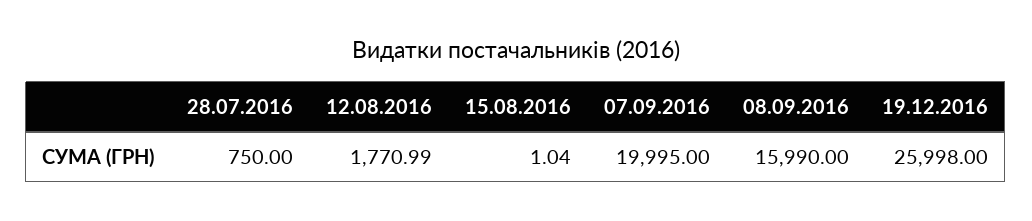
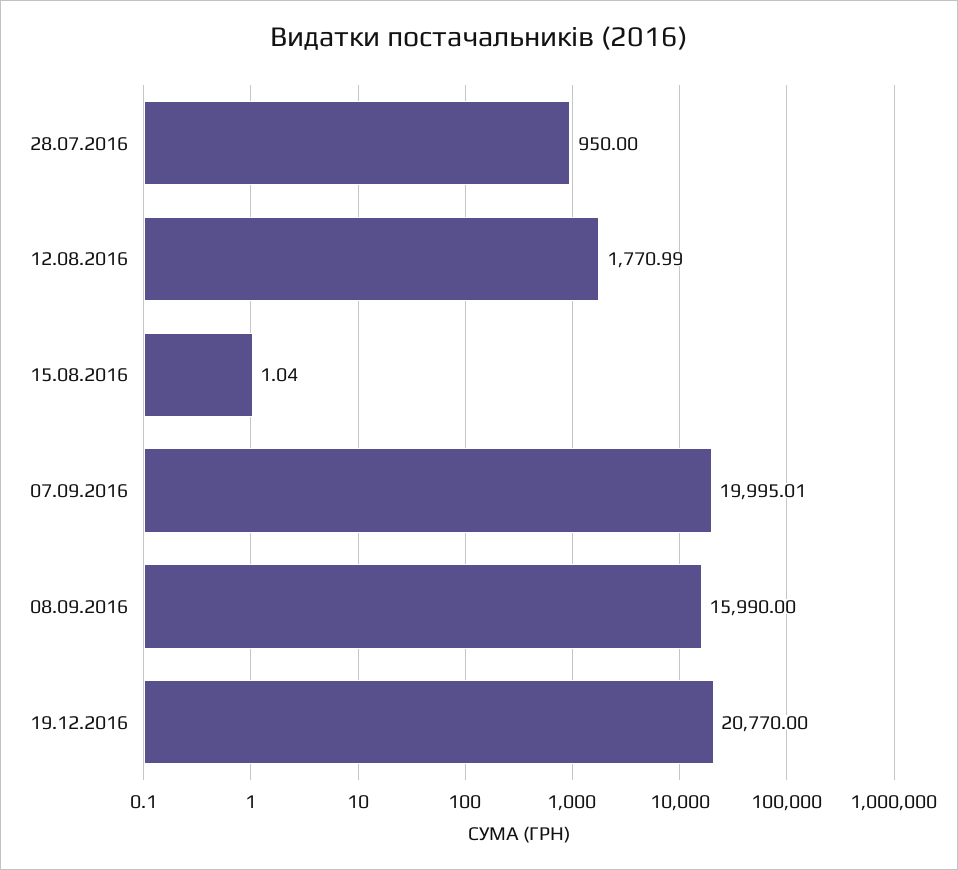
  {
-   "28.07.2016": 750,
+   "28.07.2016": 950,
    "12.08.2016": 1770.99,
    "15.08.2016": 1.04,
-   "07.09.2016": 19995,
+   "07.09.2016": 19995.01,
    "08.09.2016": 15990,
-   "19.12.2016": 25998
+   "19.12.2016": 20770
  }

